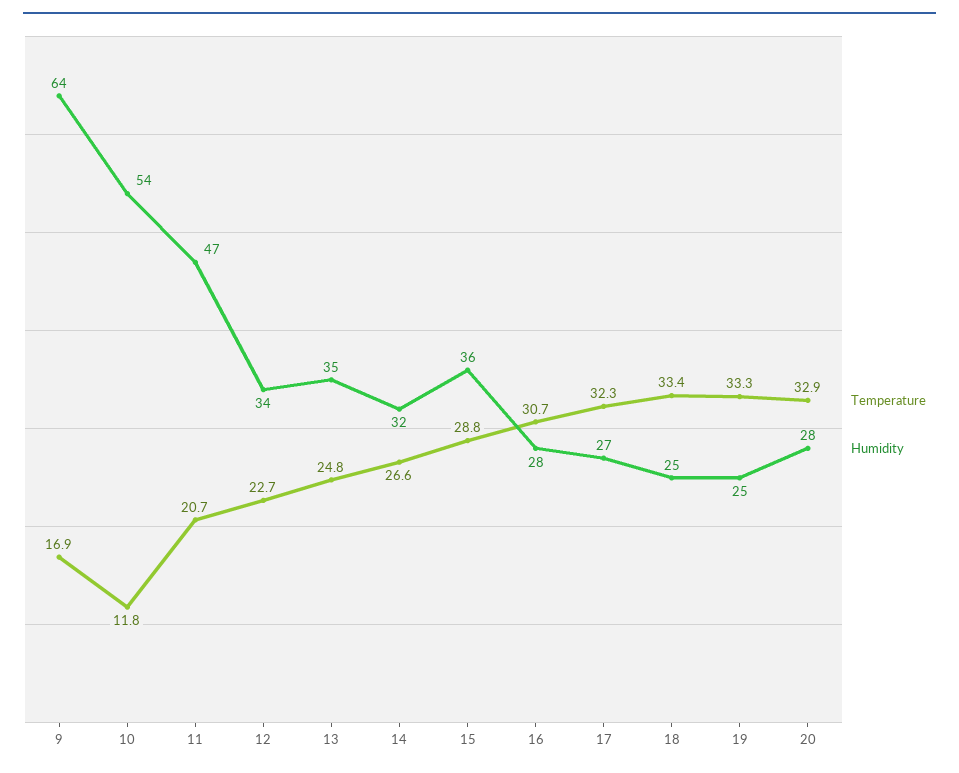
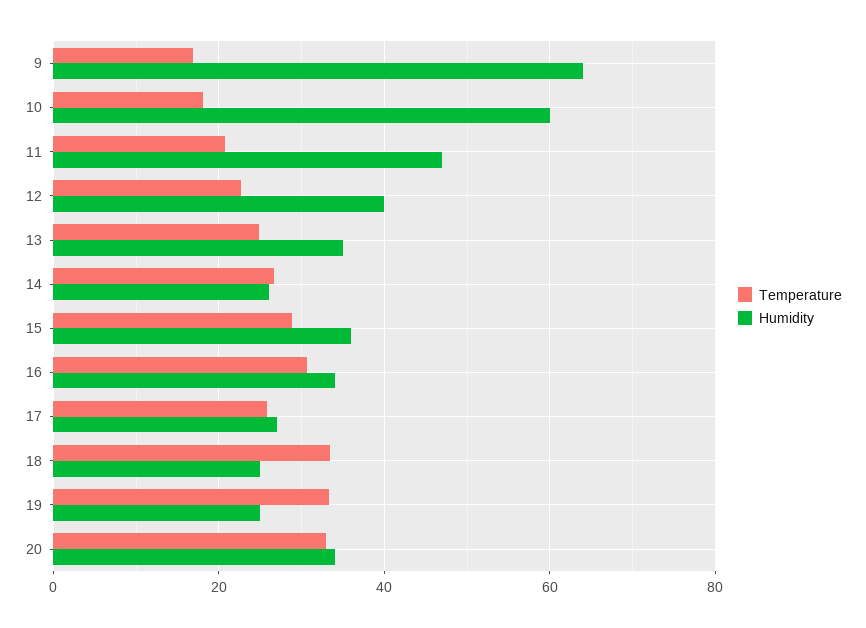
  {
    "Temperature": {
      "9": 16.9,
-     "10": 11.8,
+     "10": 18,
      "11": 20.7,
      "12": 22.7,
      "13": 24.8,
      "14": 26.6,
      "15": 28.8,
      "16": 30.7,
-     "17": 32.3,
+     "17": 26,
      "18": 33.4,
      "19": 33.3,
      "20": 32.9
    },
    "Humidity": {
      "9": 64,
-     "10": 54,
+     "10": 60,
      "11": 47,
-     "12": 34,
+     "12": 40,
      "13": 35,
-     "14": 32,
+     "14": 26,
      "15": 36,
-     "16": 28,
+     "16": 34,
      "17": 27,
      "18": 25,
      "19": 25,
-     "20": 28
+     "20": 34
    }
  }

